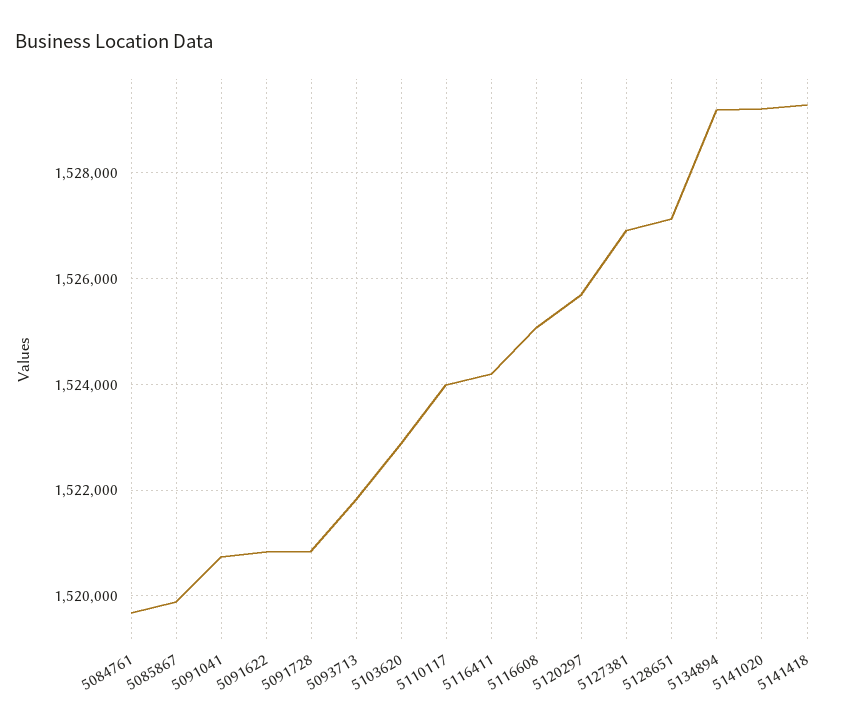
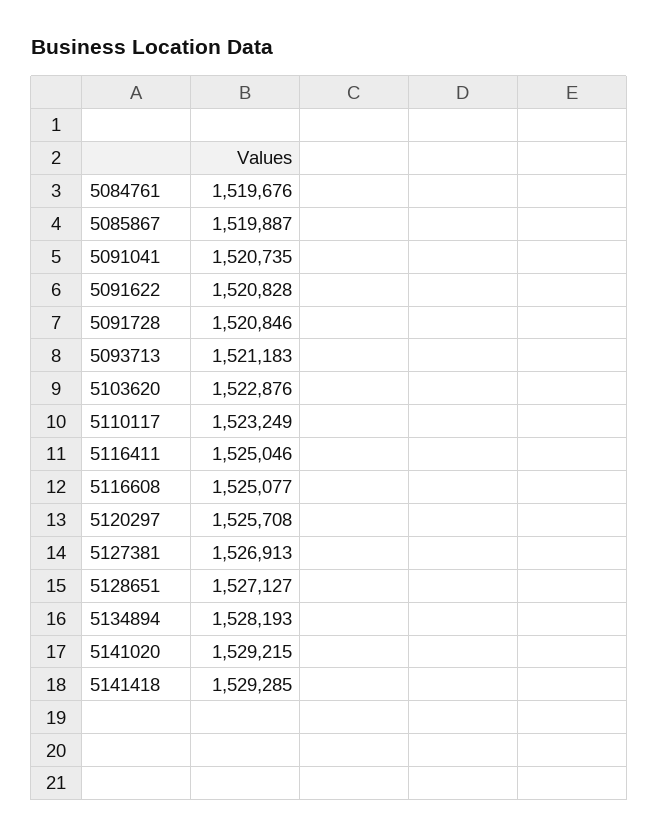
  {
    "5084761": 1519676,
    "5085867": 1519887,
    "5091041": 1520735,
    "5091622": 1520828,
    "5091728": 1520846,
-   "5093713": 1521800,
+   "5093713": 1521183,
    "5103620": 1522876,
-   "5110117": 1524000,
+   "5110117": 1523249,
-   "5116411": 1524200,
+   "5116411": 1525046,
    "5116608": 1525077,
    "5120297": 1525708,
    "5127381": 1526913,
    "5128651": 1527127,
-   "5134894": 1529200,
+   "5134894": 1528193,
    "5141020": 1529215,
    "5141418": 1529285
  }

